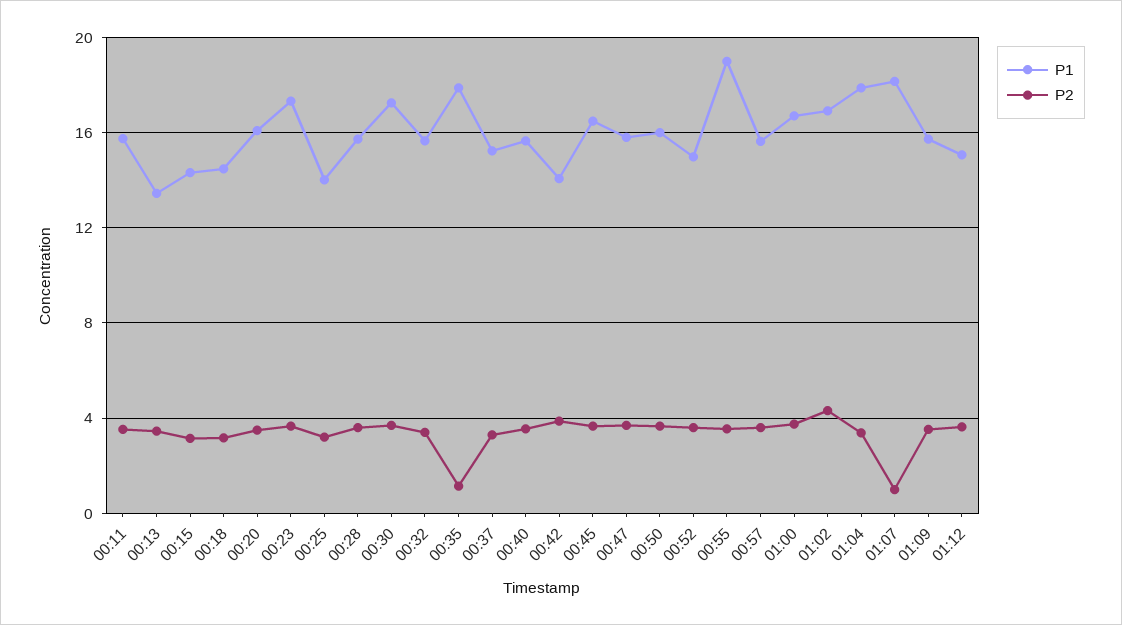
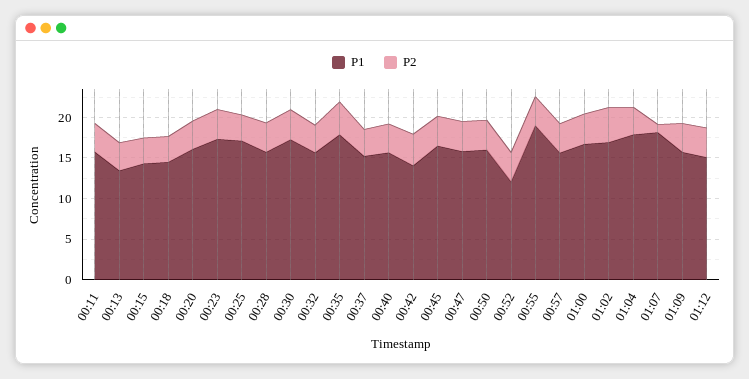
  {
    "P1": {
      "00:11": 16,
      "00:13": 13.5,
      "00:15": 14.5,
      "00:18": 14.5,
      "00:20": 16,
      "00:23": 17.5,
-     "00:25": 14,
+     "00:25": 17,
      "00:28": 15.5,
      "00:30": 17.5,
      "00:32": 15.5,
      "00:35": 18,
      "00:37": 15,
      "00:40": 15.5,
      "00:42": 14,
      "00:45": 16.5,
      "00:47": 16,
      "00:50": 16,
-     "00:52": 15,
+     "00:52": 12,
      "00:55": 19,
      "00:57": 15.5,
      "01:00": 16.5,
      "01:02": 17,
      "01:04": 18,
      "01:07": 18,
      "01:09": 15.5,
      "01:12": 15
    },
    "P2": {
      "00:11": 3.5,
      "00:13": 3.5,
      "00:15": 3,
      "00:18": 3,
      "00:20": 3.5,
      "00:23": 3.5,
      "00:25": 3,
      "00:28": 3.5,
      "00:30": 3.5,
      "00:32": 3.5,
-     "00:35": 1,
+     "00:35": 4,
      "00:37": 3.5,
      "00:40": 3.5,
      "00:42": 4,
      "00:45": 3.5,
      "00:47": 3.5,
      "00:50": 3.5,
      "00:52": 3.5,
      "00:55": 3.5,
      "00:57": 3.5,
      "01:00": 4,
      "01:02": 4.5,
      "01:04": 3.5,
      "01:07": 1,
      "01:09": 3.5,
      "01:12": 3.5
    }
  }

